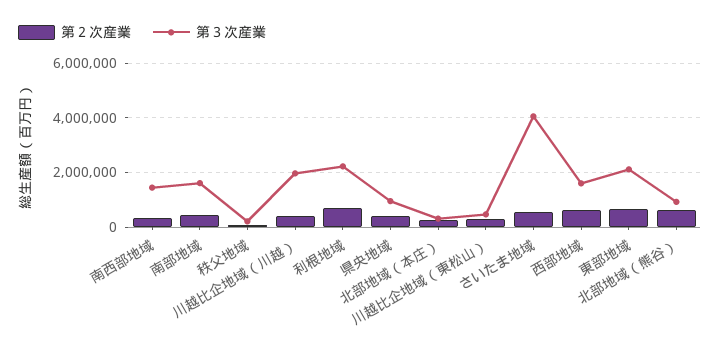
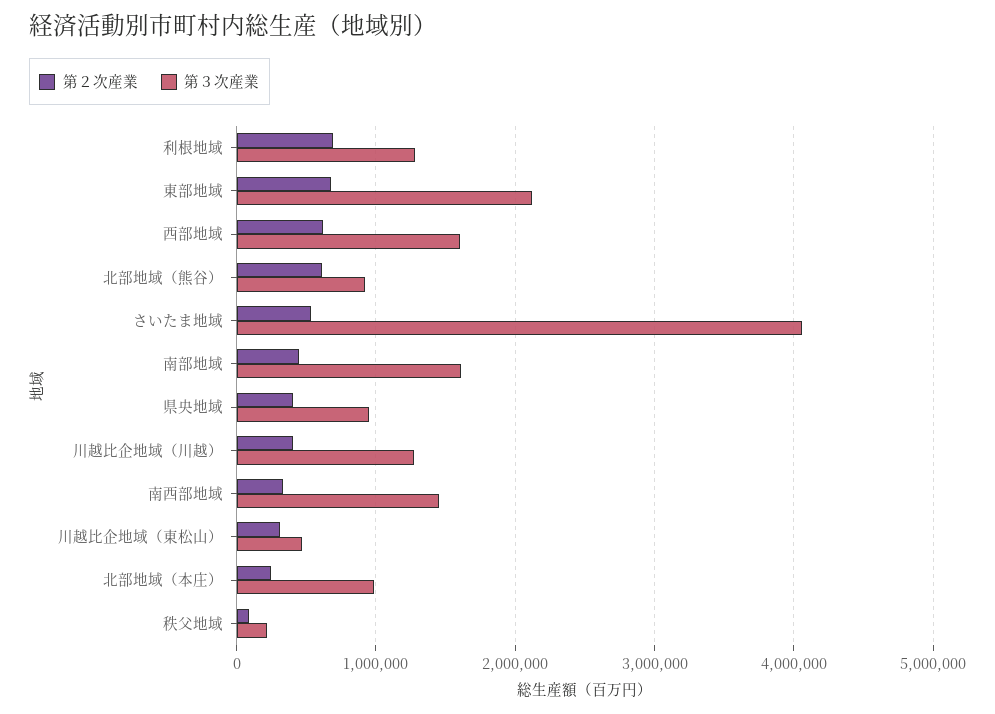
  {
    "第２次産業": {
      "南西部地域": 300000,
      "南部地域": 400000,
      "秩父地域": 100000,
      "川越比企地域（川越）": 400000,
      "利根地域": 700000,
      "県央地域": 400000,
      "北部地域（本庄）": 200000,
      "川越比企地域（東松山）": 300000,
      "さいたま地域": 500000,
      "西部地域": 600000,
      "東部地域": 700000,
      "北部地域（熊谷）": 600000
    },
    "第３次産業": {
      "南西部地域": 1400000,
      "南部地域": 1600000,
      "秩父地域": 200000,
-     "川越比企地域（川越）": 2000000,
+     "川越比企地域（川越）": 1300000,
-     "利根地域": 2250000,
+     "利根地域": 1300000,
      "県央地域": 1000000,
-     "北部地域（本庄）": 250000,
+     "北部地域（本庄）": 1000000,
      "川越比企地域（東松山）": 500000,
      "さいたま地域": 4100000,
      "西部地域": 1600000,
      "東部地域": 2100000,
      "北部地域（熊谷）": 900000
    }
  }

